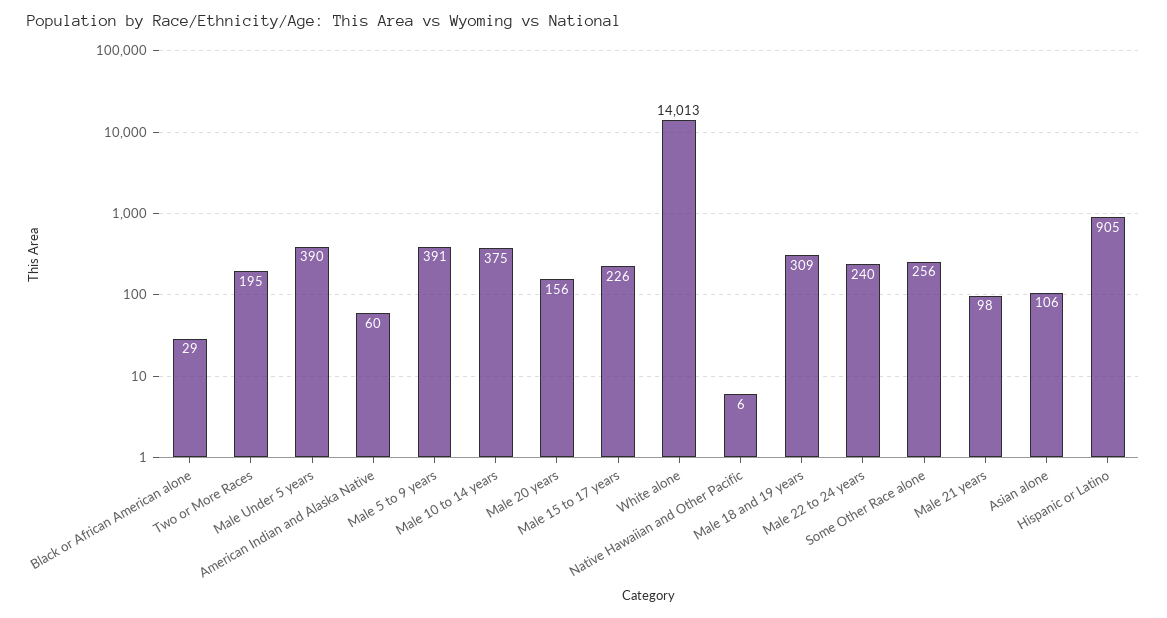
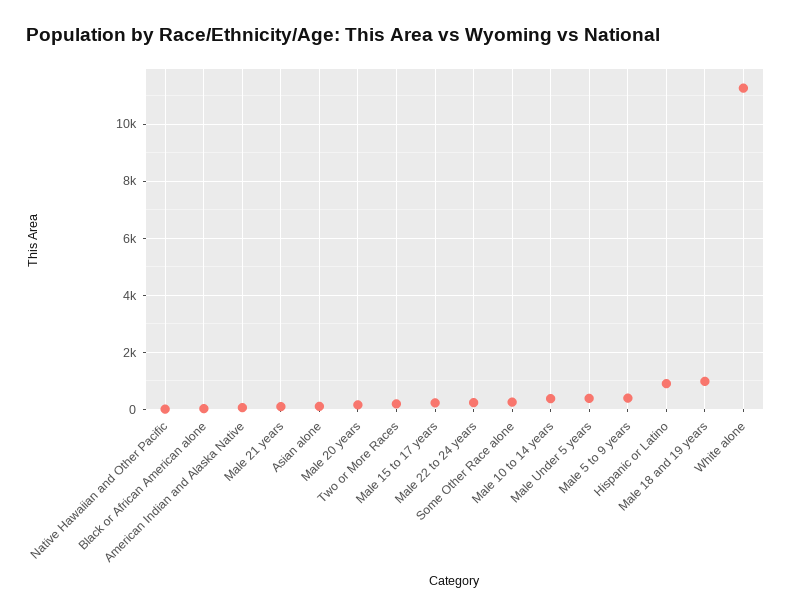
  {
    "Black or African American alone": 29,
    "Two or More Races": 195,
    "Male Under 5 years": 390,
    "American Indian and Alaska Native": 60,
    "Male 5 to 9 years": 391,
    "Male 10 to 14 years": 375,
    "Male 20 years": 156,
    "Male 15 to 17 years": 226,
-   "White alone": 14013,
+   "White alone": 11250,
    "Native Hawaiian and Other Pacific": 6,
-   "Male 18 and 19 years": 309,
+   "Male 18 and 19 years": 1000,
    "Male 22 to 24 years": 240,
    "Some Other Race alone": 256,
    "Male 21 years": 98,
    "Asian alone": 106,
    "Hispanic or Latino": 905
  }

